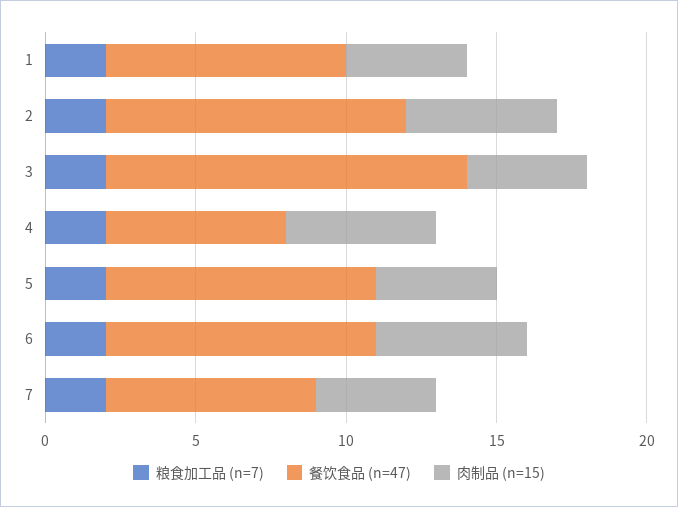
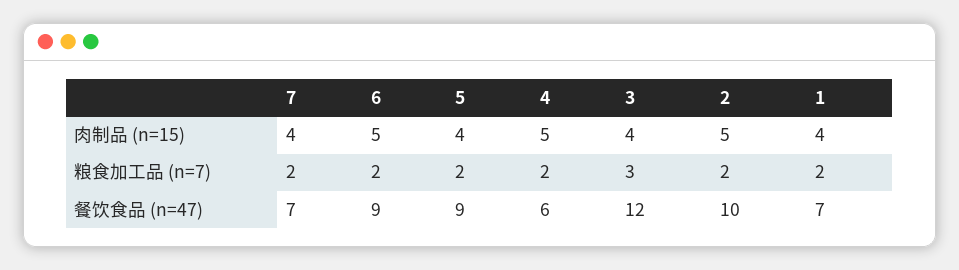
  {
    "粮食加工品 (n=7)": {
      "1": 2,
      "2": 2,
-     "3": 2,
+     "3": 3,
      "4": 2,
      "5": 2,
      "6": 2,
      "7": 2
    },
    "餐饮食品 (n=47)": {
-     "1": 8,
+     "1": 7,
      "2": 10,
      "3": 12,
      "4": 6,
      "5": 9,
      "6": 9,
      "7": 7
    },
    "肉制品 (n=15)": {
      "1": 4,
      "2": 5,
      "3": 4,
      "4": 5,
      "5": 4,
      "6": 5,
      "7": 4
    }
  }

